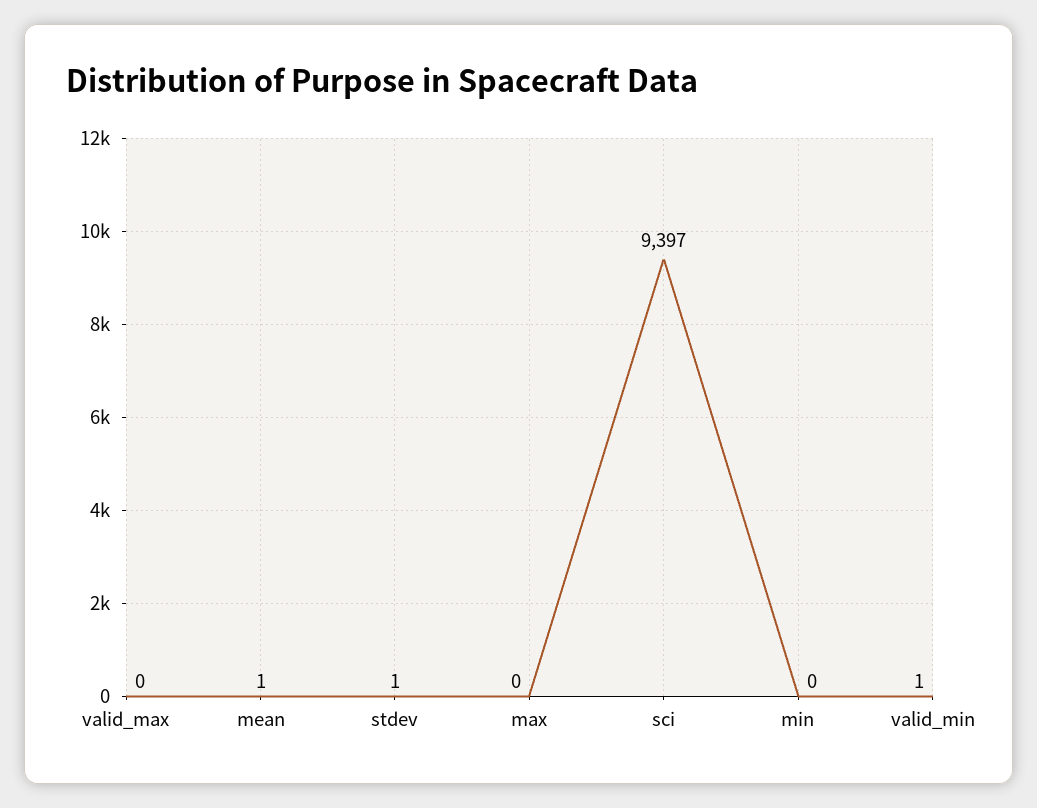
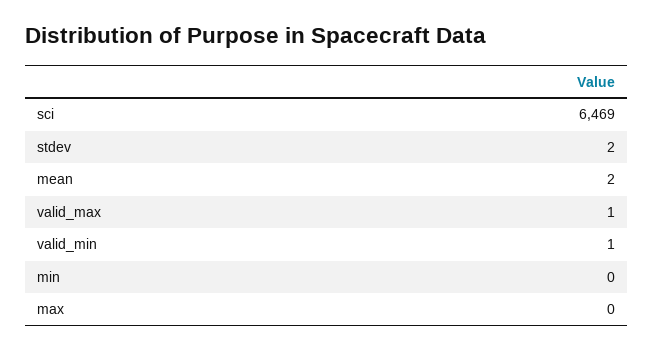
  {
-   "valid_max": 0,
+   "valid_max": 1,
-   "mean": 1,
+   "mean": 2,
-   "stdev": 1,
+   "stdev": 2,
    "max": 0,
-   "sci": 9397,
+   "sci": 6469,
    "min": 0,
    "valid_min": 1
  }

